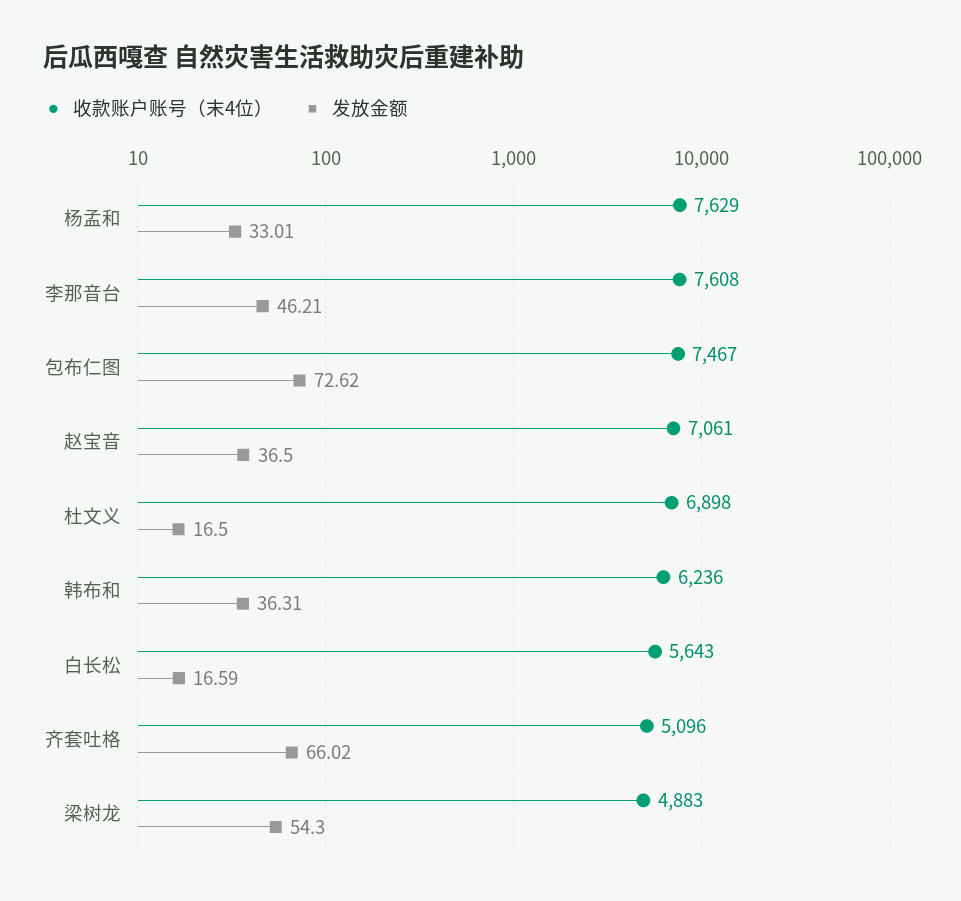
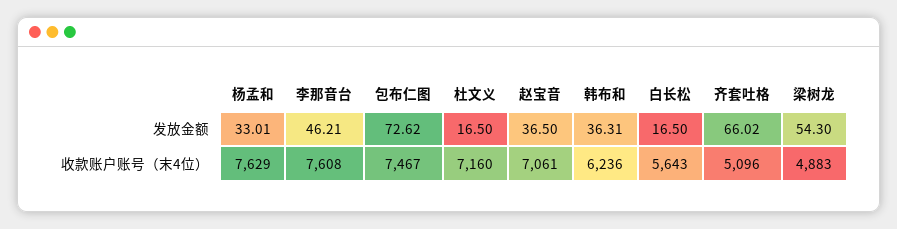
  {
    "收款账户账号（末4位）": {
      "杨孟和": 7629,
      "李那音台": 7608,
      "包布仁图": 7467,
      "赵宝音": 7061,
-     "杜文义": 6898,
+     "杜文义": 7160,
      "韩布和": 6236,
      "白长松": 5643,
      "齐套吐格": 5096,
      "梁树龙": 4883
    },
    "发放金额": {
      "杨孟和": 33.01,
      "李那音台": 46.21,
      "包布仁图": 72.62,
      "赵宝音": 36.5,
      "杜文义": 16.5,
      "韩布和": 36.31,
-     "白长松": 16.59,
+     "白长松": 16.5,
      "齐套吐格": 66.02,
      "梁树龙": 54.3
    }
  }

